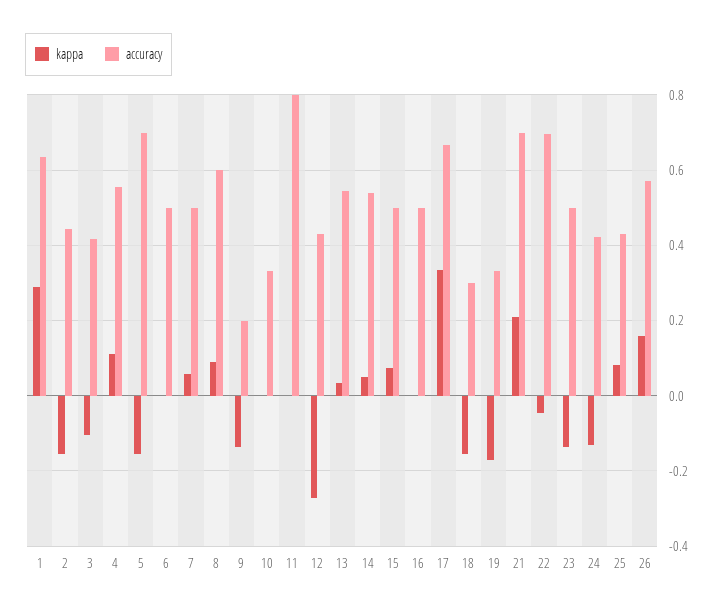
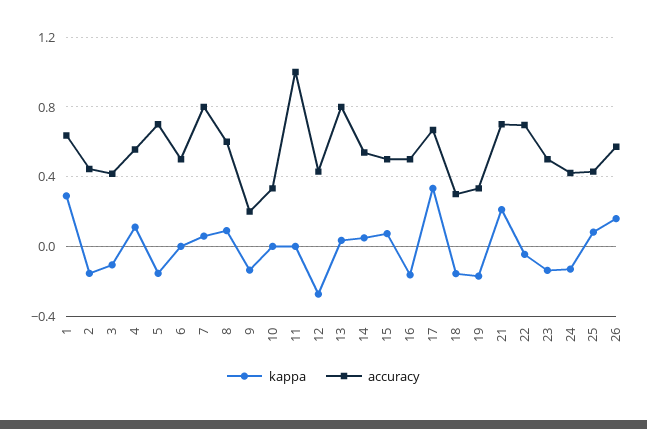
  {
    "kappa": {
      "1": 0.3,
      "2": -0.16,
      "3": -0.1,
      "4": 0.12,
      "5": -0.16,
      "6": 0,
      "7": 0.06,
      "8": 0.1,
      "9": -0.14,
      "10": 0,
      "11": 0,
      "12": -0.28,
      "13": 0.04,
      "14": 0.04,
      "15": 0.08,
-     "16": 0,
+     "16": -0.15,
      "17": 0.34,
      "18": -0.16,
      "19": -0.18,
      "21": 0.22,
      "22": -0.04,
      "23": -0.14,
      "24": -0.12,
      "25": 0.08,
      "26": 0.16
    },
    "accuracy": {
      "1": 0.64,
      "2": 0.44,
      "3": 0.42,
      "4": 0.56,
      "5": 0.7,
      "6": 0.5,
-     "7": 0.5,
+     "7": 0.8,
      "8": 0.6,
      "9": 0.2,
      "10": 0.34,
-     "11": 0.8,
+     "11": 1,
      "12": 0.42,
-     "13": 0.54,
+     "13": 0.8,
      "14": 0.54,
      "15": 0.5,
      "16": 0.5,
      "17": 0.66,
      "18": 0.3,
      "19": 0.34,
      "21": 0.7,
      "22": 0.7,
      "23": 0.5,
      "24": 0.42,
      "25": 0.42,
      "26": 0.58
    }
  }

